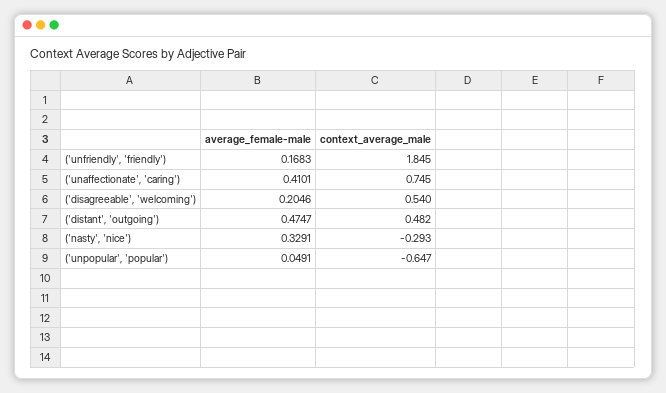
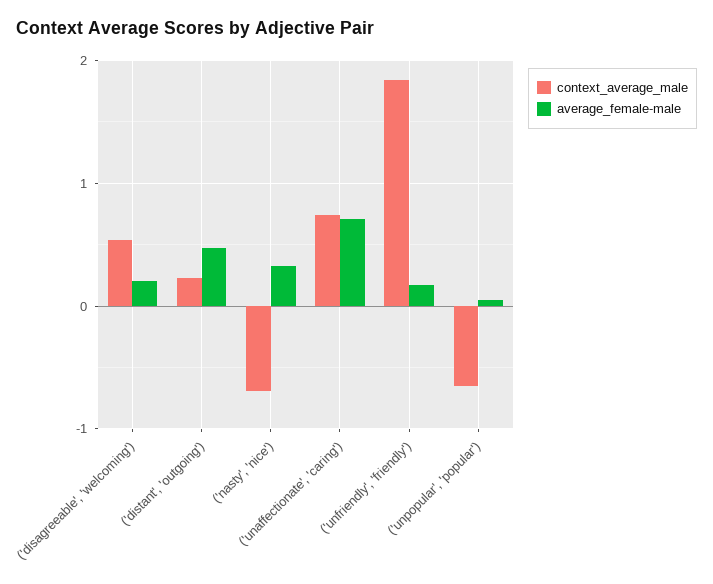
  {
    "average_female-male": {
      "('unfriendly', 'friendly')": 0.1683,
-     "('unaffectionate', 'caring')": 0.4101,
+     "('unaffectionate', 'caring')": 0.7,
      "('disagreeable', 'welcoming')": 0.2046,
      "('distant', 'outgoing')": 0.4747,
      "('nasty', 'nice')": 0.3291,
      "('unpopular', 'popular')": 0.0491
    },
    "context_average_male": {
      "('unfriendly', 'friendly')": 1.845,
      "('unaffectionate', 'caring')": 0.745,
      "('disagreeable', 'welcoming')": 0.54,
-     "('distant', 'outgoing')": 0.482,
+     "('distant', 'outgoing')": 0.2,
-     "('nasty', 'nice')": -0.293,
+     "('nasty', 'nice')": -0.7,
      "('unpopular', 'popular')": -0.647
    }
  }

